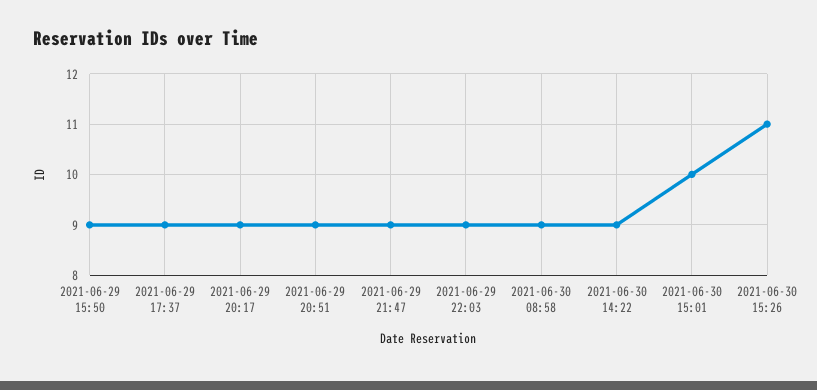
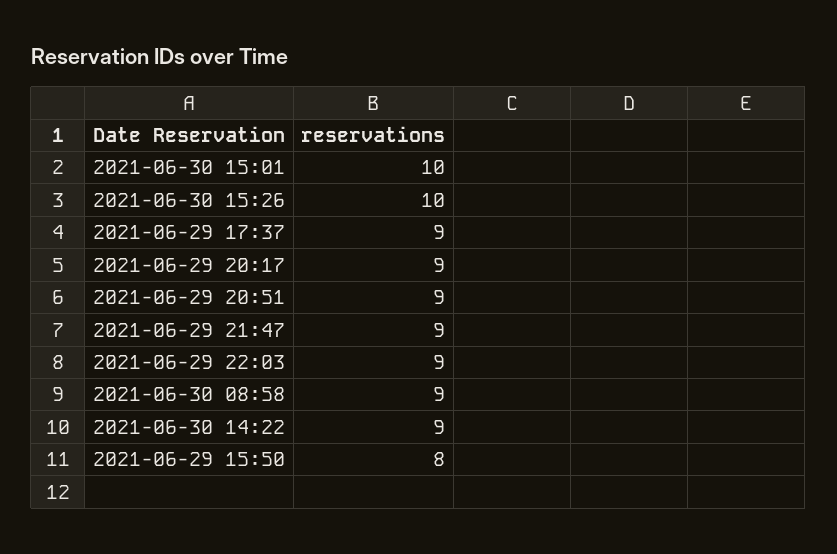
  {
-   "2021-06-29 15:50": 9,
+   "2021-06-29 15:50": 8,
    "2021-06-29 17:37": 9,
    "2021-06-29 20:17": 9,
    "2021-06-29 20:51": 9,
    "2021-06-29 21:47": 9,
    "2021-06-29 22:03": 9,
    "2021-06-30 08:58": 9,
    "2021-06-30 14:22": 9,
    "2021-06-30 15:01": 10,
-   "2021-06-30 15:26": 11
+   "2021-06-30 15:26": 10
  }

